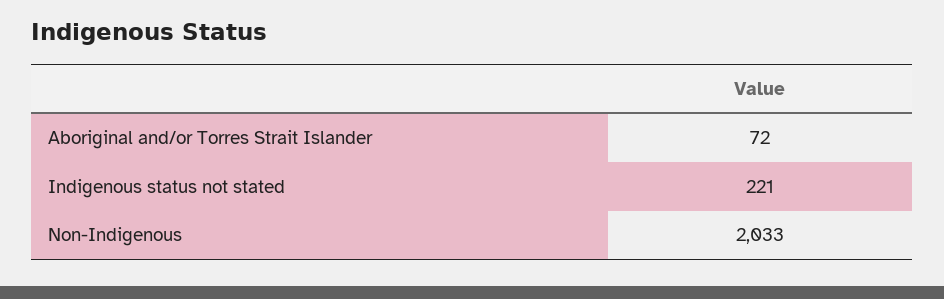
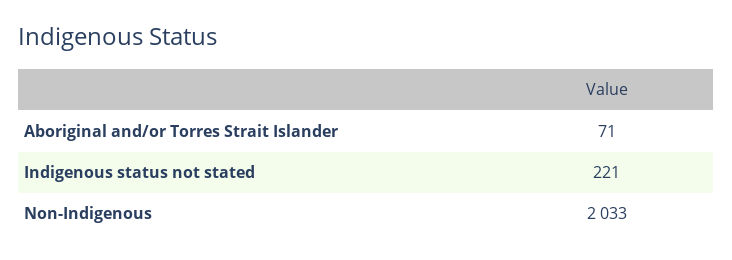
  {
-   "Aboriginal and/or Torres Strait Islander": 72,
+   "Aboriginal and/or Torres Strait Islander": 71,
    "Indigenous status not stated": 221,
    "Non-Indigenous": 2033
  }

